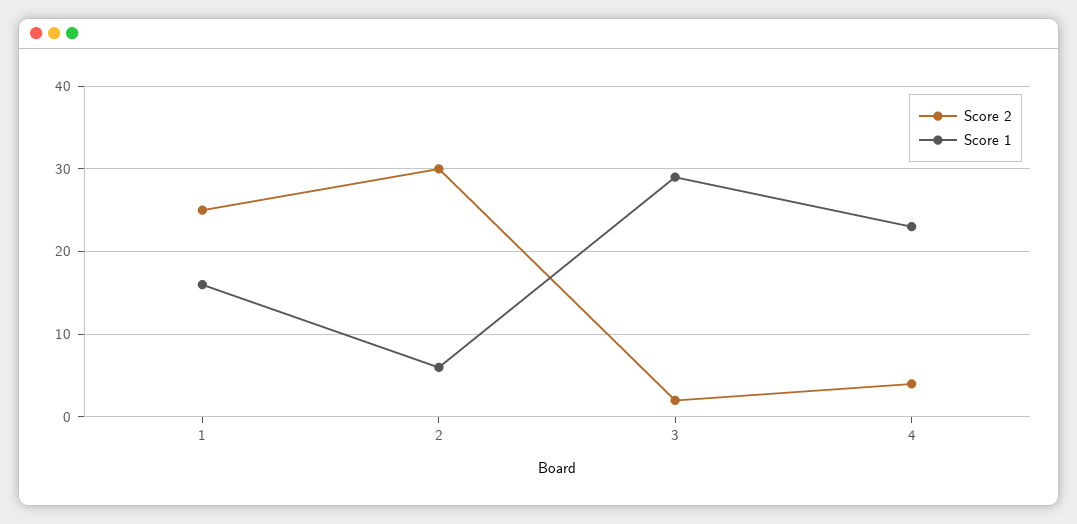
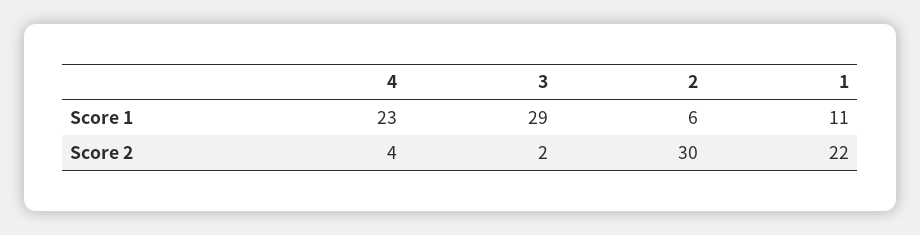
  {
    "Score 2": {
-     "1": 25,
+     "1": 22,
      "2": 30,
      "3": 2,
      "4": 4
    },
    "Score 1": {
-     "1": 16,
+     "1": 11,
      "2": 6,
      "3": 29,
      "4": 23
    }
  }

